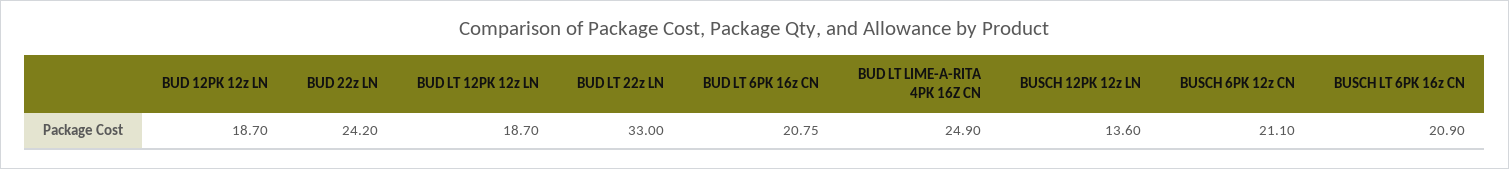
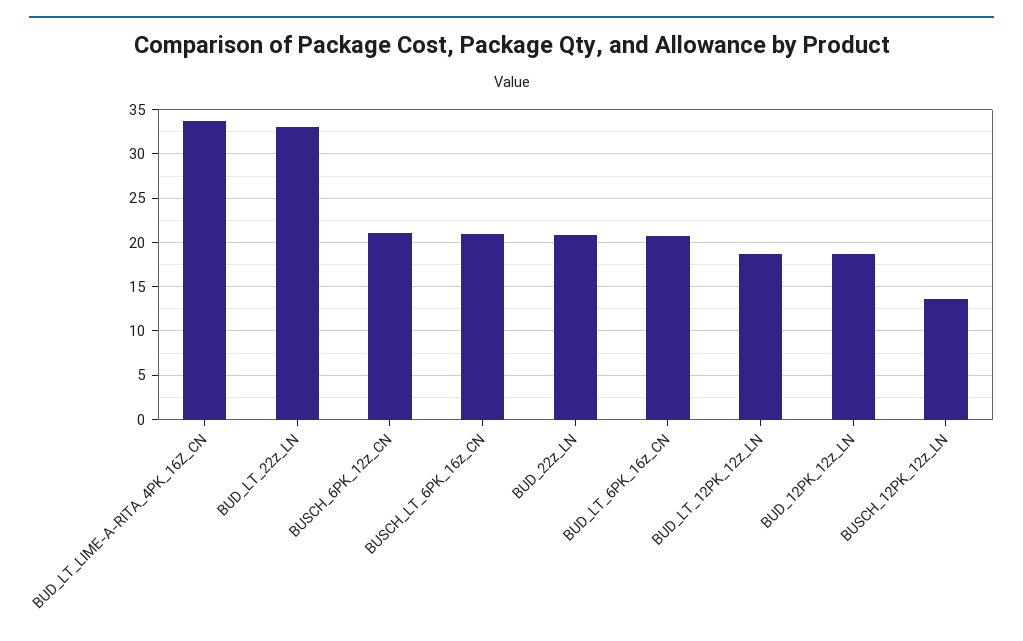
  {
    "BUD 12PK 12z LN": 18.7,
-   "BUD 22z LN": 24.2,
+   "BUD 22z LN": 21,
    "BUD LT 12PK 12z LN": 18.7,
    "BUD LT 22z LN": 33,
    "BUD LT 6PK 16z CN": 20.75,
-   "BUD LT LIME-A-RITA 4PK 16Z CN": 24.9,
+   "BUD LT LIME-A-RITA 4PK 16Z CN": 34,
    "BUSCH 12PK 12z LN": 13.6,
    "BUSCH 6PK 12z CN": 21.1,
    "BUSCH LT 6PK 16z CN": 20.9
  }

